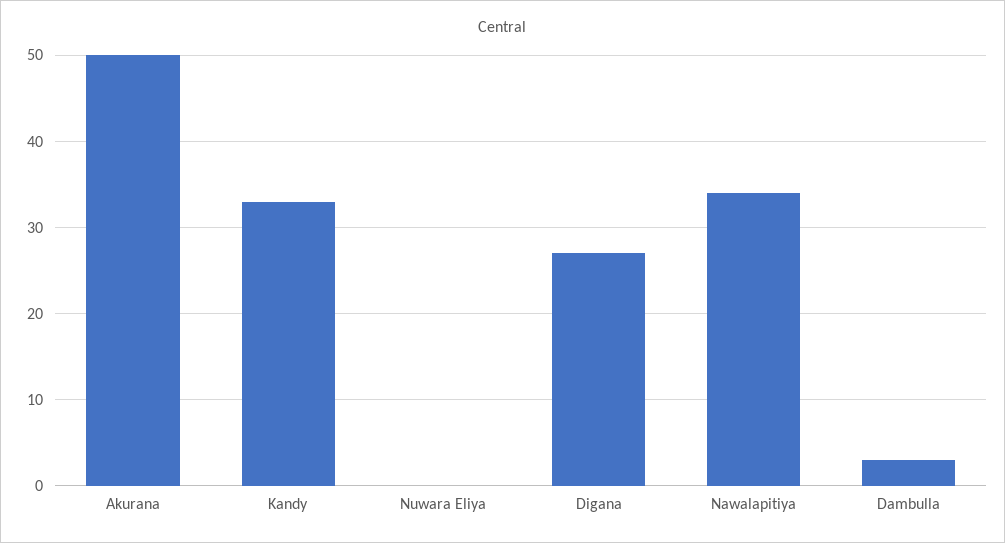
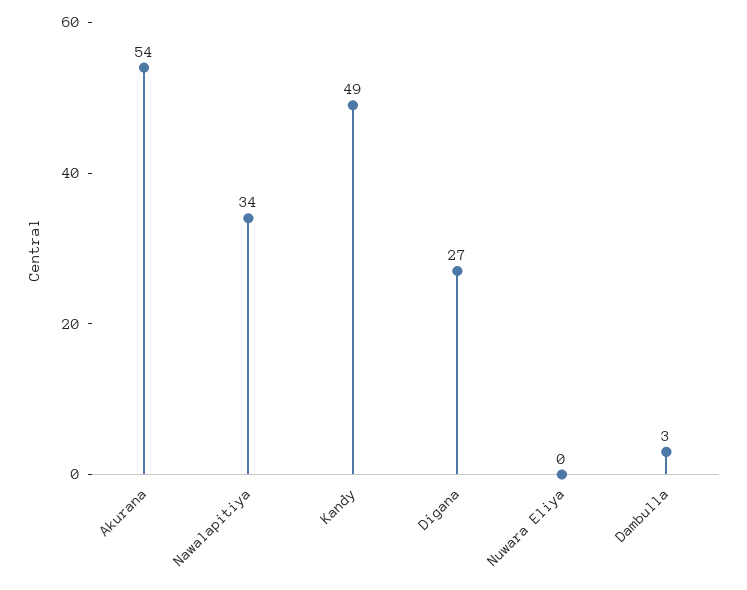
  {
-   "Akurana": 50,
+   "Akurana": 54,
-   "Kandy": 33,
+   "Kandy": 49,
    "Nuwara Eliya": 0,
    "Digana": 27,
    "Nawalapitiya": 34,
    "Dambulla": 3
  }

